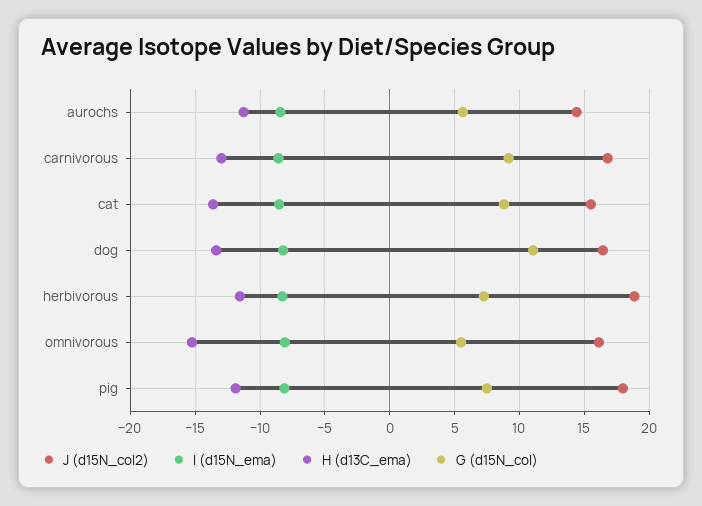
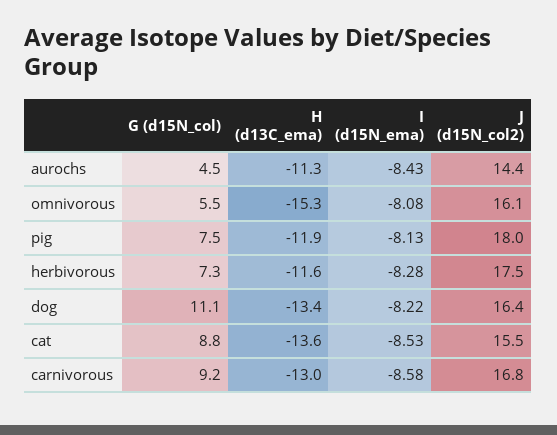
  {
    "J (d15N_col2)": {
      "aurochs": 14.4,
      "carnivorous": 16.8,
      "cat": 15.5,
      "dog": 16.4,
-     "herbivorous": 19,
+     "herbivorous": 17.5,
      "omnivorous": 16.1,
      "pig": 18
    },
    "I (d15N_ema)": {
      "aurochs": -8.43,
      "carnivorous": -8.58,
      "cat": -8.53,
      "dog": -8.22,
      "herbivorous": -8.28,
      "omnivorous": -8.08,
      "pig": -8.13
    },
    "H (d13C_ema)": {
      "aurochs": -11.3,
      "carnivorous": -13,
      "cat": -13.6,
      "dog": -13.4,
      "herbivorous": -11.6,
      "omnivorous": -15.3,
      "pig": -11.9
    },
    "G (d15N_col)": {
-     "aurochs": 5.5,
+     "aurochs": 4.5,
      "carnivorous": 9.2,
      "cat": 8.8,
      "dog": 11.1,
      "herbivorous": 7.3,
      "omnivorous": 5.5,
      "pig": 7.5
    }
  }

